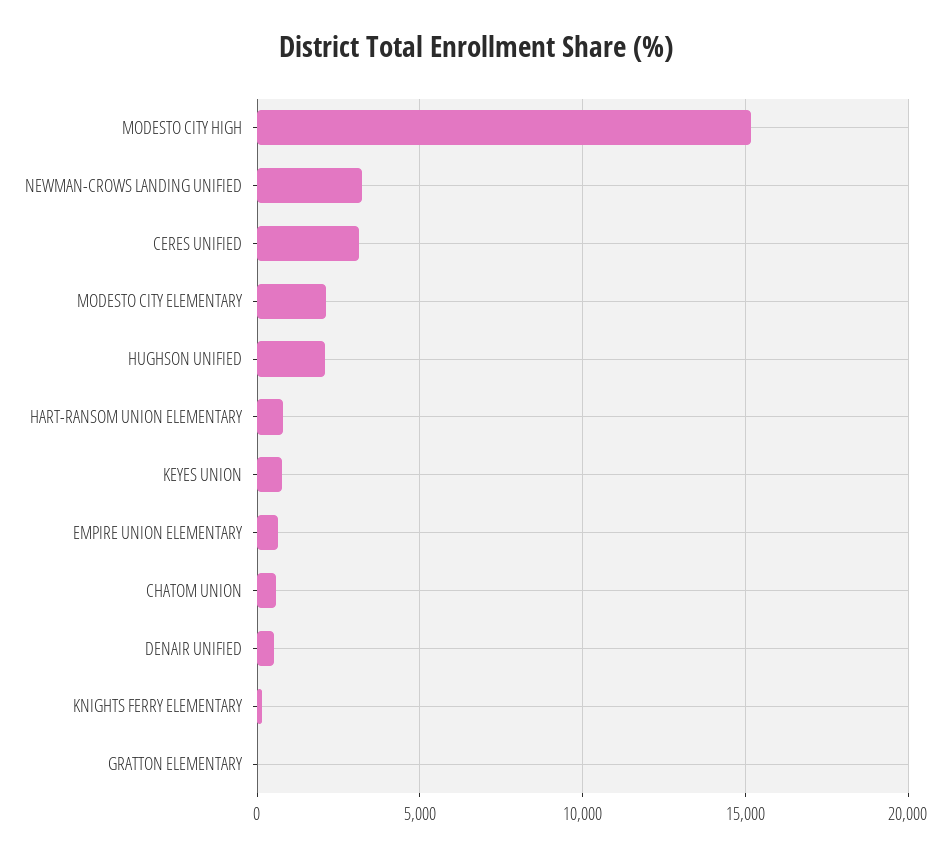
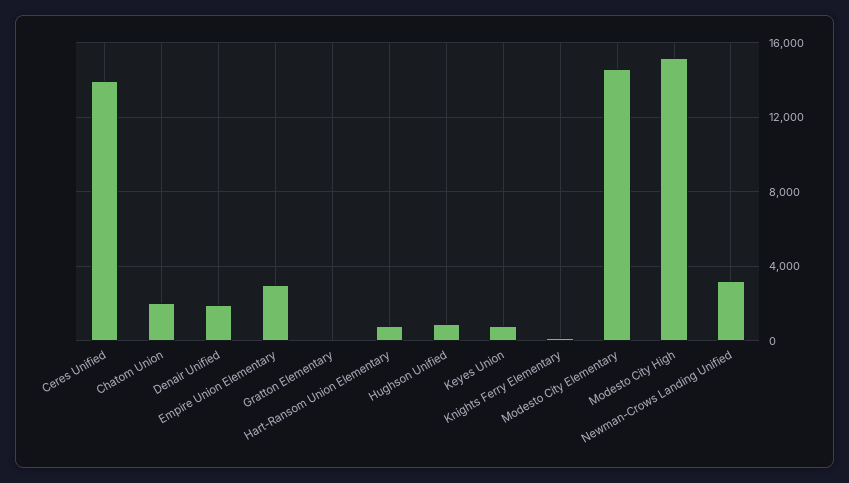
  {
    "MODESTO CITY HIGH": 15000,
    "NEWMAN-CROWS LANDING UNIFIED": 3000,
-   "CERES UNIFIED": 3000,
+   "CERES UNIFIED": 14000,
-   "MODESTO CITY ELEMENTARY": 2000,
+   "MODESTO CITY ELEMENTARY": 14500,
-   "HUGHSON UNIFIED": 2000,
+   "HUGHSON UNIFIED": 1000,
    "HART-RANSOM UNION ELEMENTARY": 1000,
    "KEYES UNION": 1000,
-   "EMPIRE UNION ELEMENTARY": 500,
+   "EMPIRE UNION ELEMENTARY": 3000,
-   "CHATOM UNION": 500,
+   "CHATOM UNION": 2000,
-   "DENAIR UNIFIED": 500,
+   "DENAIR UNIFIED": 2000,
    "KNIGHTS FERRY ELEMENTARY": 0,
    "GRATTON ELEMENTARY": 0
  }

